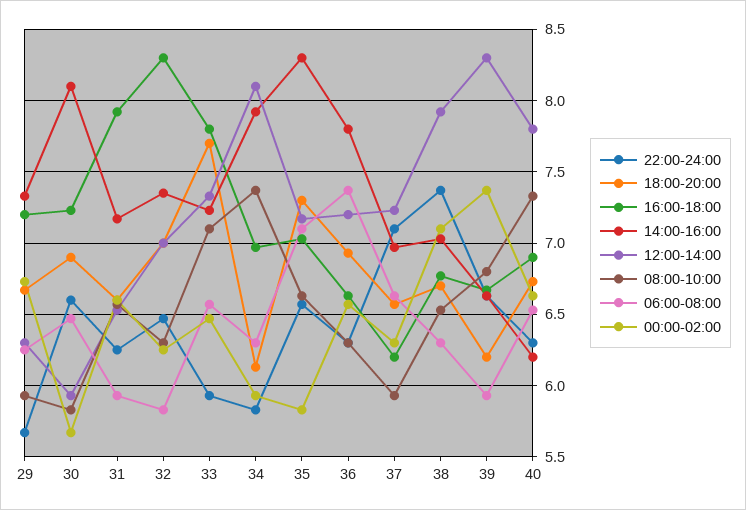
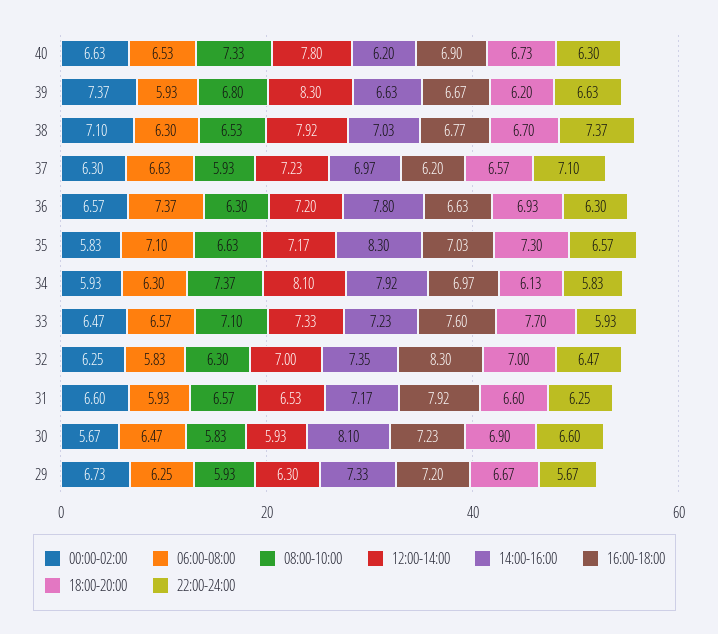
  {
    "22:00-24:00": {
      "29": 5.67,
      "30": 6.6,
      "31": 6.25,
      "32": 6.47,
      "33": 5.93,
      "34": 5.83,
      "35": 6.57,
      "36": 6.3,
      "37": 7.1,
      "38": 7.37,
      "39": 6.63,
      "40": 6.3
    },
    "18:00-20:00": {
      "29": 6.67,
      "30": 6.9,
      "31": 6.6,
      "32": 7,
      "33": 7.7,
      "34": 6.13,
      "35": 7.3,
      "36": 6.93,
      "37": 6.57,
      "38": 6.7,
      "39": 6.2,
      "40": 6.73
    },
    "16:00-18:00": {
      "29": 7.2,
      "30": 7.23,
      "31": 7.92,
      "32": 8.3,
-     "33": 7.8,
+     "33": 7.6,
      "34": 6.97,
      "35": 7.03,
      "36": 6.63,
      "37": 6.2,
      "38": 6.77,
      "39": 6.67,
      "40": 6.9
    },
    "14:00-16:00": {
      "29": 7.33,
      "30": 8.1,
      "31": 7.17,
      "32": 7.35,
      "33": 7.23,
      "34": 7.92,
      "35": 8.3,
      "36": 7.8,
      "37": 6.97,
      "38": 7.03,
      "39": 6.63,
      "40": 6.2
    },
    "12:00-14:00": {
      "29": 6.3,
      "30": 5.93,
      "31": 6.53,
      "32": 7,
      "33": 7.33,
      "34": 8.1,
      "35": 7.17,
      "36": 7.2,
      "37": 7.23,
      "38": 7.92,
      "39": 8.3,
      "40": 7.8
    },
    "08:00-10:00": {
      "29": 5.93,
      "30": 5.83,
      "31": 6.57,
      "32": 6.3,
      "33": 7.1,
      "34": 7.37,
      "35": 6.63,
      "36": 6.3,
      "37": 5.93,
      "38": 6.53,
      "39": 6.8,
      "40": 7.33
    },
    "06:00-08:00": {
      "29": 6.25,
      "30": 6.47,
      "31": 5.93,
      "32": 5.83,
      "33": 6.57,
      "34": 6.3,
      "35": 7.1,
      "36": 7.37,
      "37": 6.63,
      "38": 6.3,
      "39": 5.93,
      "40": 6.53
    },
    "00:00-02:00": {
      "29": 6.73,
      "30": 5.67,
      "31": 6.6,
      "32": 6.25,
      "33": 6.47,
      "34": 5.93,
      "35": 5.83,
      "36": 6.57,
      "37": 6.3,
      "38": 7.1,
      "39": 7.37,
      "40": 6.63
    }
  }

